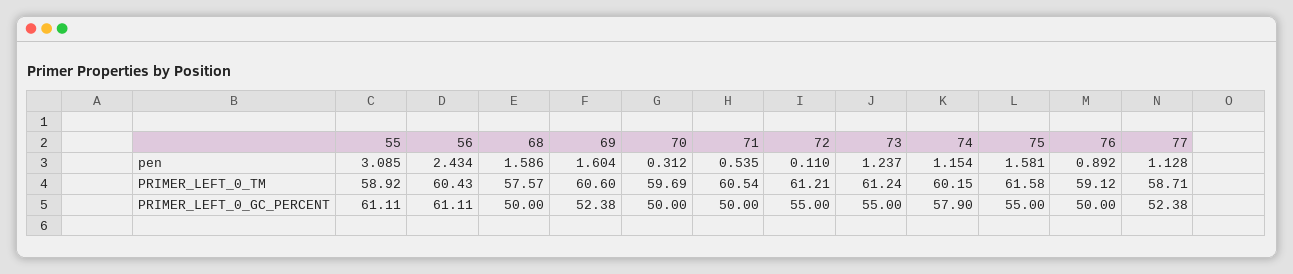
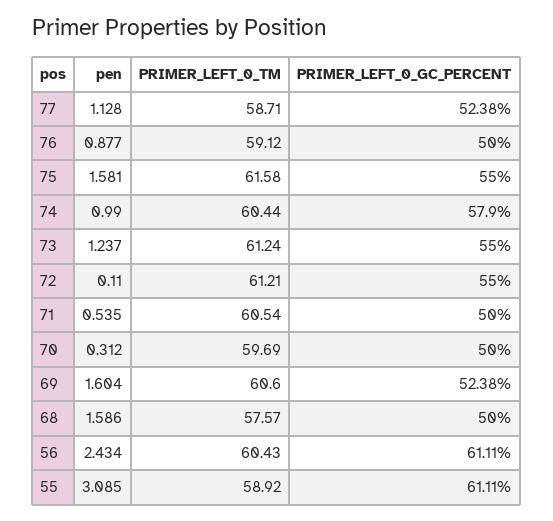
  {
    "55": {
      "pen": 3.085,
      "PRIMER_LEFT_0_TM": 58.92,
      "PRIMER_LEFT_0_GC_PERCENT": 61.11
    },
    "56": {
      "pen": 2.434,
      "PRIMER_LEFT_0_TM": 60.43,
      "PRIMER_LEFT_0_GC_PERCENT": 61.11
    },
    "68": {
      "pen": 1.586,
      "PRIMER_LEFT_0_TM": 57.57,
      "PRIMER_LEFT_0_GC_PERCENT": 50
    },
    "69": {
      "pen": 1.604,
      "PRIMER_LEFT_0_TM": 60.6,
      "PRIMER_LEFT_0_GC_PERCENT": 52.38
    },
    "70": {
      "pen": 0.312,
      "PRIMER_LEFT_0_TM": 59.69,
      "PRIMER_LEFT_0_GC_PERCENT": 50
    },
    "71": {
      "pen": 0.535,
      "PRIMER_LEFT_0_TM": 60.54,
      "PRIMER_LEFT_0_GC_PERCENT": 50
    },
    "72": {
      "pen": 0.11,
      "PRIMER_LEFT_0_TM": 61.21,
      "PRIMER_LEFT_0_GC_PERCENT": 55
    },
    "73": {
      "pen": 1.237,
      "PRIMER_LEFT_0_TM": 61.24,
      "PRIMER_LEFT_0_GC_PERCENT": 55
    },
    "74": {
-     "pen": 1.154,
+     "pen": 0.99,
-     "PRIMER_LEFT_0_TM": 60.15,
+     "PRIMER_LEFT_0_TM": 60.44,
      "PRIMER_LEFT_0_GC_PERCENT": 57.9
    },
    "75": {
      "pen": 1.581,
      "PRIMER_LEFT_0_TM": 61.58,
      "PRIMER_LEFT_0_GC_PERCENT": 55
    },
    "76": {
-     "pen": 0.892,
+     "pen": 0.877,
      "PRIMER_LEFT_0_TM": 59.12,
      "PRIMER_LEFT_0_GC_PERCENT": 50
    },
    "77": {
      "pen": 1.128,
      "PRIMER_LEFT_0_TM": 58.71,
      "PRIMER_LEFT_0_GC_PERCENT": 52.38
    }
  }

